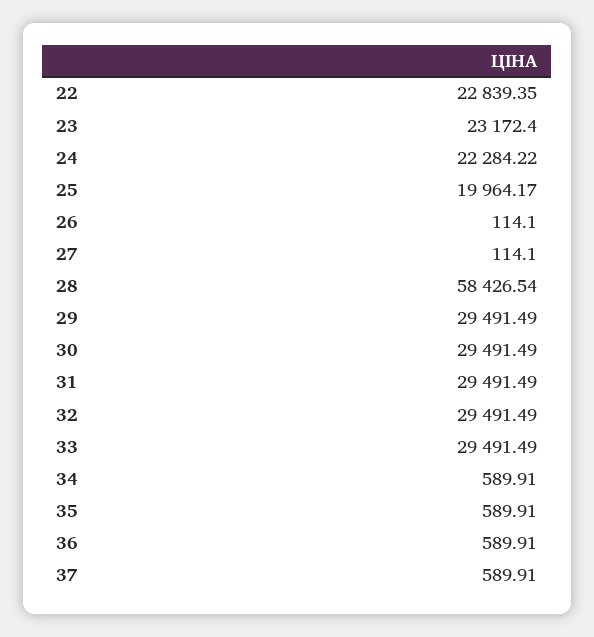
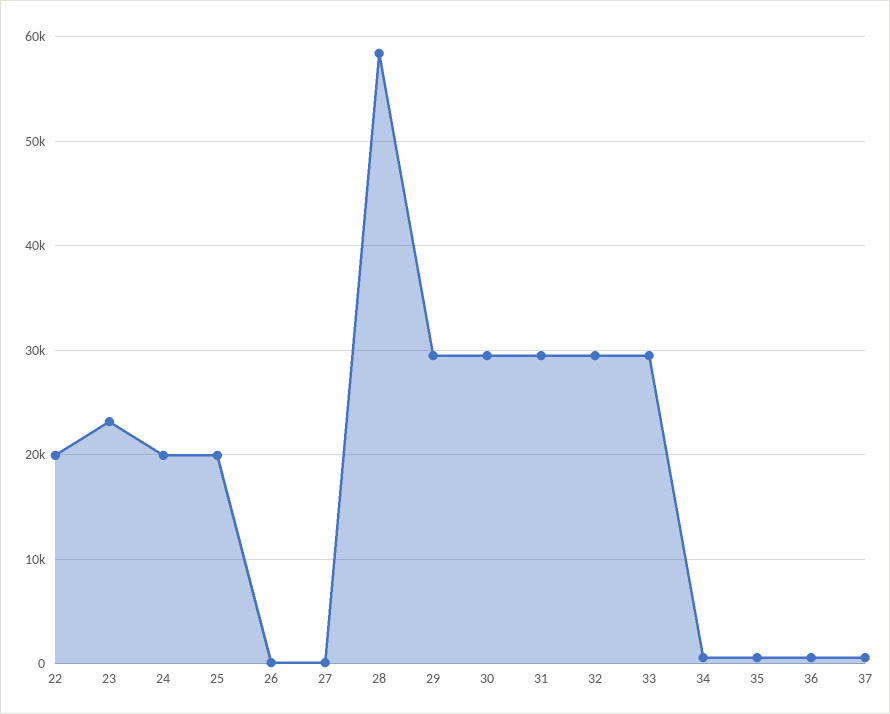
  {
-   "22": 22839.35,
+   "22": 20000,
    "23": 23172.4,
-   "24": 22284.22,
+   "24": 20000,
    "25": 19964.17,
    "26": 114.1,
    "27": 114.1,
    "28": 58426.54,
    "29": 29491.49,
    "30": 29491.49,
    "31": 29491.49,
    "32": 29491.49,
    "33": 29491.49,
    "34": 589.91,
    "35": 589.91,
    "36": 589.91,
    "37": 589.91
  }

